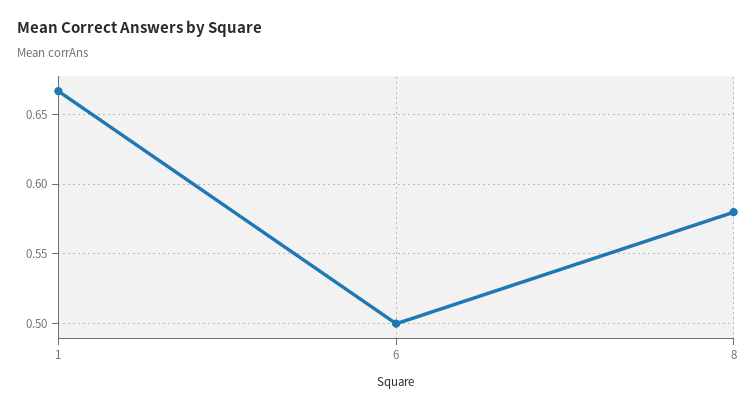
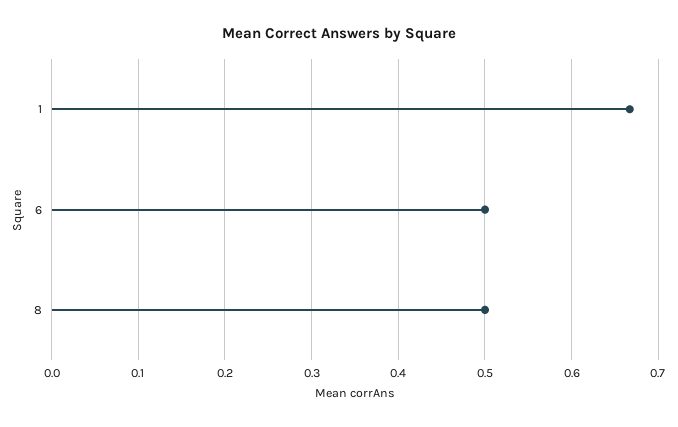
  {
    "1": 0.665,
    "6": 0.5,
-   "8": 0.58
+   "8": 0.5
  }

